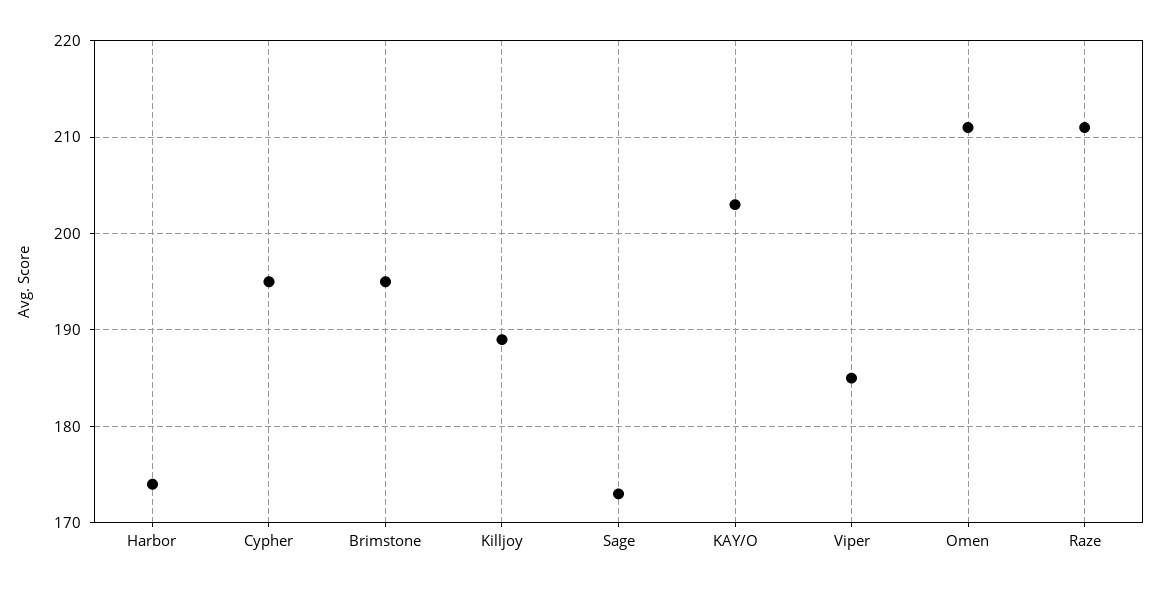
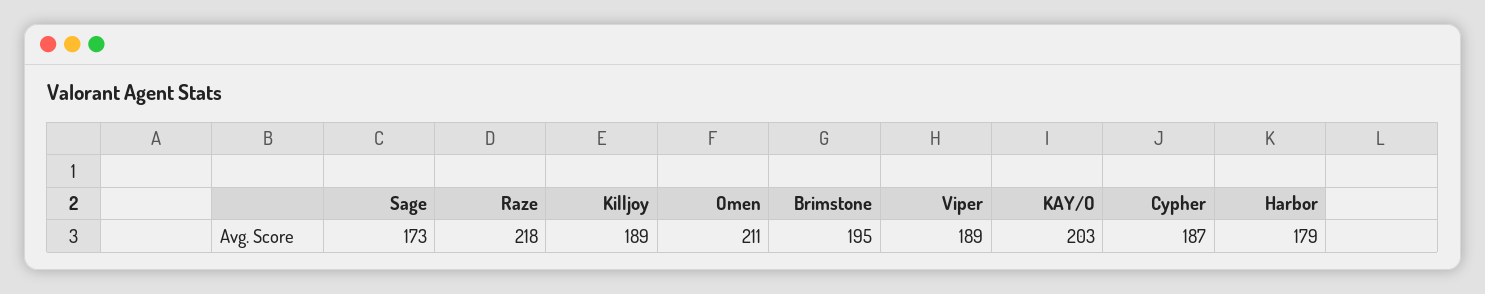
  {
-   "Harbor": 174,
+   "Harbor": 179,
-   "Cypher": 195,
+   "Cypher": 187,
    "Brimstone": 195,
    "Killjoy": 189,
    "Sage": 173,
    "KAY/O": 203,
-   "Viper": 185,
+   "Viper": 189,
    "Omen": 211,
-   "Raze": 211
+   "Raze": 218
  }

